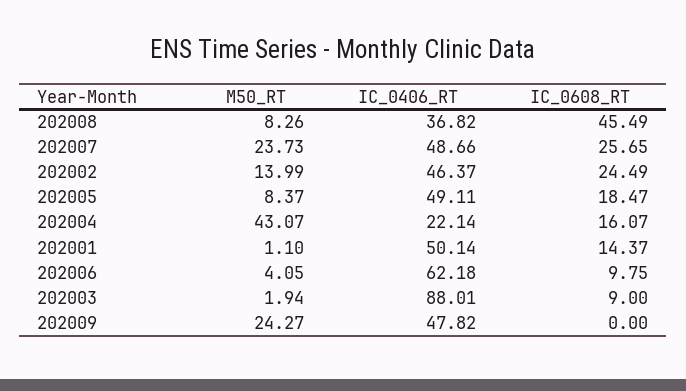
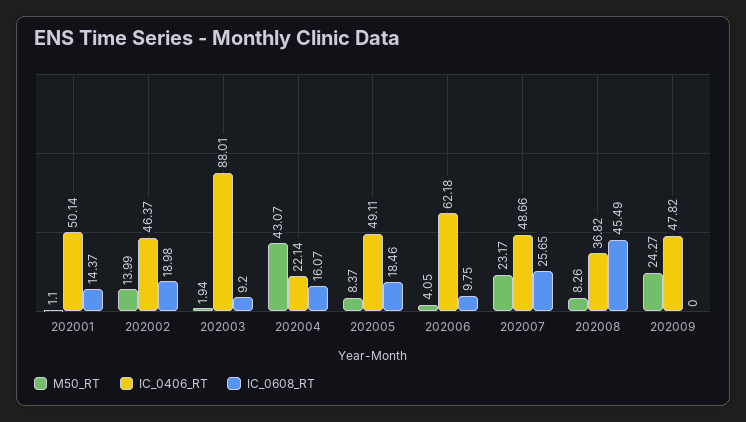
  {
    "M50_RT": {
      "202008": 8.26,
-     "202007": 23.73,
+     "202007": 23.17,
      "202002": 13.99,
      "202005": 8.37,
      "202004": 43.07,
      "202001": 1.1,
      "202006": 4.05,
      "202003": 1.94,
      "202009": 24.27
    },
    "IC_0406_RT": {
      "202008": 36.82,
      "202007": 48.66,
      "202002": 46.37,
      "202005": 49.11,
      "202004": 22.14,
      "202001": 50.14,
      "202006": 62.18,
      "202003": 88.01,
      "202009": 47.82
    },
    "IC_0608_RT": {
      "202008": 45.49,
      "202007": 25.65,
-     "202002": 24.49,
+     "202002": 18.98,
-     "202005": 18.47,
+     "202005": 18.46,
      "202004": 16.07,
      "202001": 14.37,
      "202006": 9.75,
-     "202003": 9,
+     "202003": 9.2,
      "202009": 0
    }
  }

